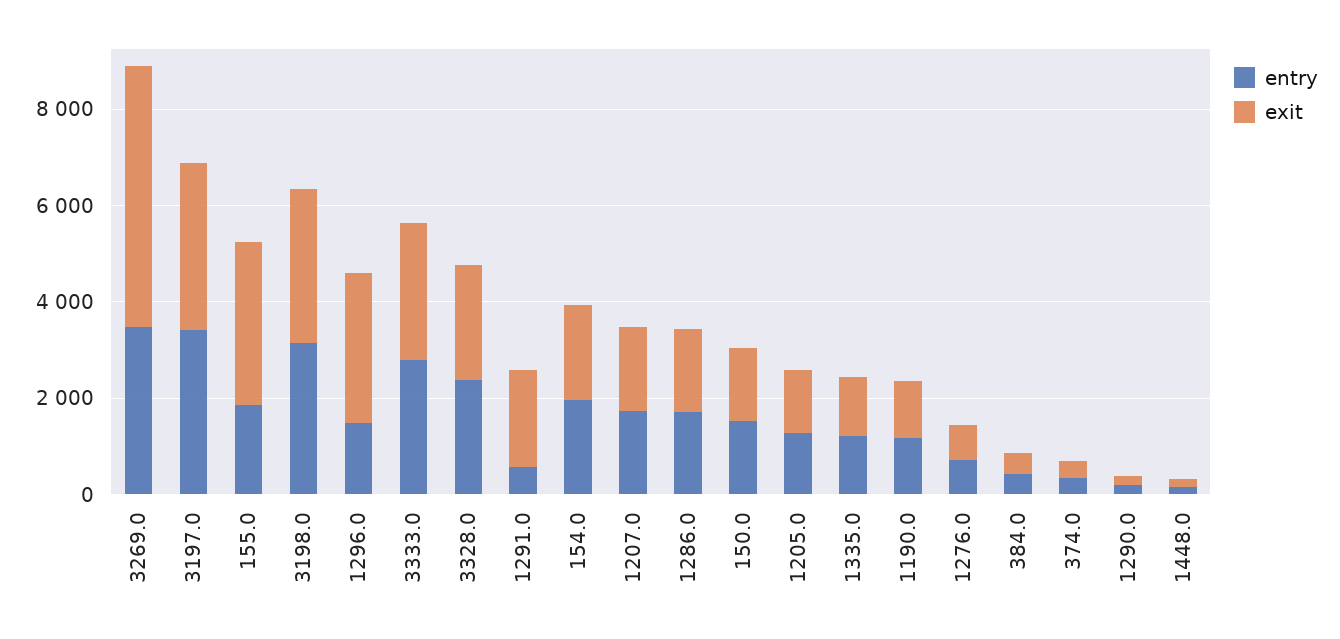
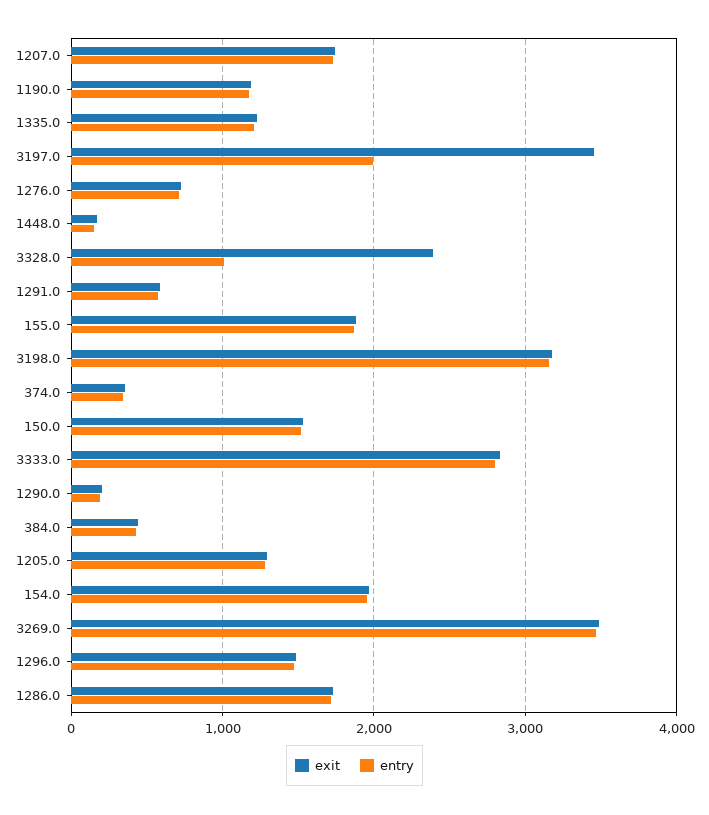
  {
    "entry": {
      "3269.0": 3500,
-     "3197.0": 3500,
+     "3197.0": 2000,
      "155.0": 1900,
      "3198.0": 3200,
      "1296.0": 1500,
      "3333.0": 2800,
-     "3328.0": 2500,
+     "3328.0": 1000,
      "1291.0": 600,
      "154.0": 2000,
      "1207.0": 1700,
      "1286.0": 1700,
      "150.0": 1500,
      "1205.0": 1300,
      "1335.0": 1200,
      "1190.0": 1200,
      "1276.0": 700,
      "384.0": 400,
      "374.0": 300,
      "1290.0": 200,
      "1448.0": 200
    },
    "exit": {
-     "3269.0": 5500,
+     "3269.0": 3500,
      "3197.0": 3500,
-     "155.0": 3500,
+     "155.0": 1900,
      "3198.0": 3200,
-     "1296.0": 3000,
+     "1296.0": 1500,
      "3333.0": 2800,
      "3328.0": 2400,
-     "1291.0": 2000,
+     "1291.0": 600,
      "154.0": 2000,
      "1207.0": 1700,
      "1286.0": 1700,
      "150.0": 1500,
      "1205.0": 1300,
      "1335.0": 1200,
      "1190.0": 1200,
      "1276.0": 700,
      "384.0": 400,
      "374.0": 400,
      "1290.0": 200,
      "1448.0": 200
    }
  }

